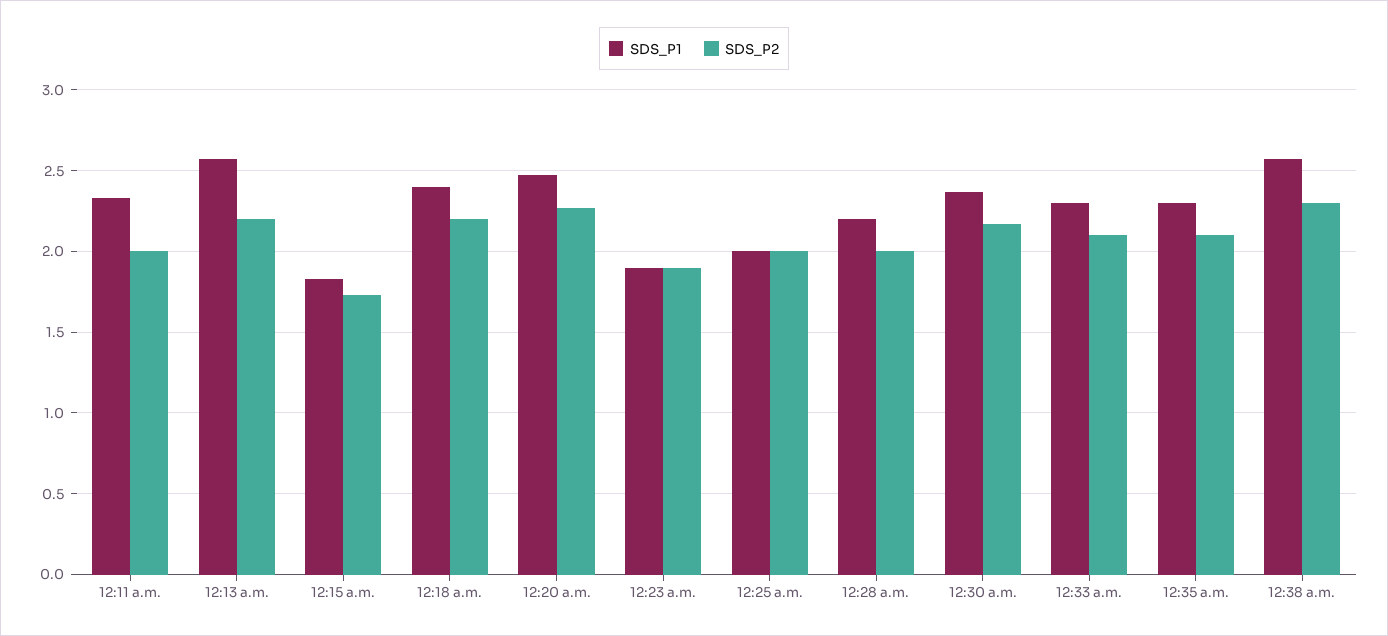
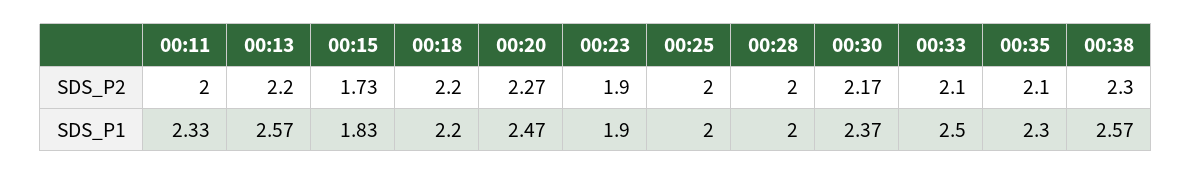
  {
    "SDS_P1": {
      "12:11 a.m.": 2.33,
      "12:13 a.m.": 2.57,
      "12:15 a.m.": 1.83,
-     "12:18 a.m.": 2.4,
+     "12:18 a.m.": 2.2,
      "12:20 a.m.": 2.47,
      "12:23 a.m.": 1.9,
      "12:25 a.m.": 2,
-     "12:28 a.m.": 2.2,
+     "12:28 a.m.": 2,
      "12:30 a.m.": 2.37,
-     "12:33 a.m.": 2.3,
+     "12:33 a.m.": 2.5,
      "12:35 a.m.": 2.3,
      "12:38 a.m.": 2.57
    },
    "SDS_P2": {
      "12:11 a.m.": 2,
      "12:13 a.m.": 2.2,
      "12:15 a.m.": 1.73,
      "12:18 a.m.": 2.2,
      "12:20 a.m.": 2.27,
      "12:23 a.m.": 1.9,
      "12:25 a.m.": 2,
      "12:28 a.m.": 2,
      "12:30 a.m.": 2.17,
      "12:33 a.m.": 2.1,
      "12:35 a.m.": 2.1,
      "12:38 a.m.": 2.3
    }
  }

